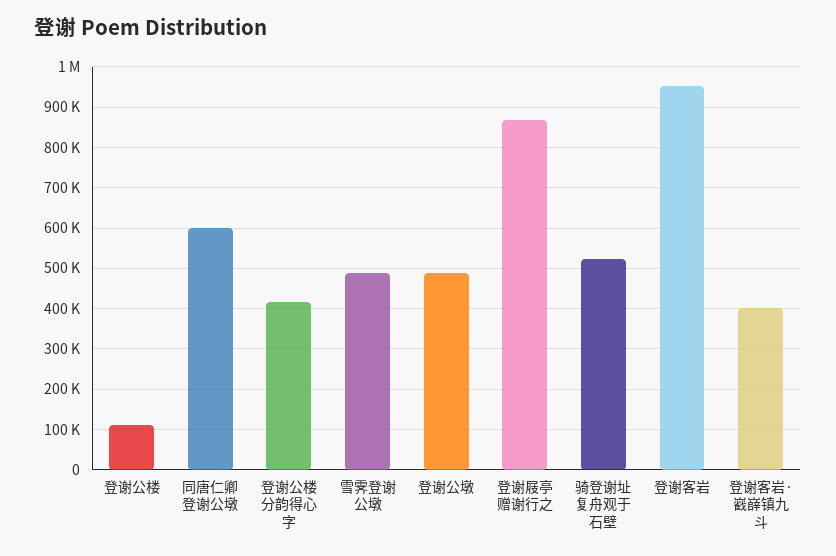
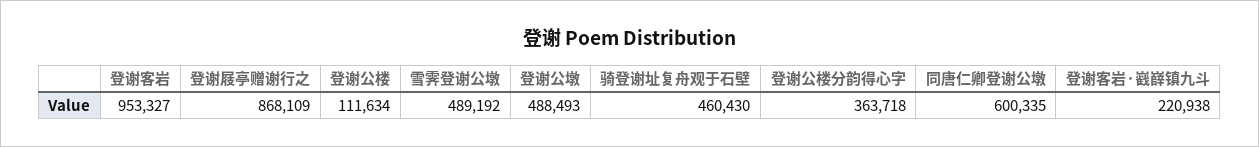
  {
    "登谢公楼": 111634,
    "同唐仁卿登谢公墩": 600335,
-   "登谢公楼分韵得心字": 420000,
+   "登谢公楼分韵得心字": 363718,
    "雪霁登谢公墩": 489192,
    "登谢公墩": 488493,
    "登谢屐亭赠谢行之": 868109,
-   "骑登谢址复舟观于石壁": 520000,
+   "骑登谢址复舟观于石壁": 460430,
    "登谢客岩": 953327,
-   "登谢客岩·巀嶭镇九斗": 400000
+   "登谢客岩·巀嶭镇九斗": 220938
  }

